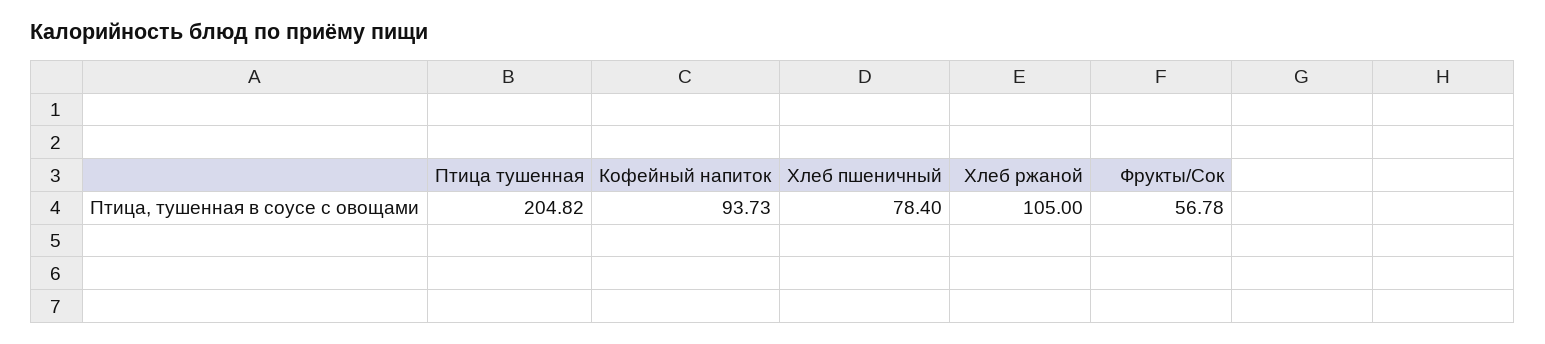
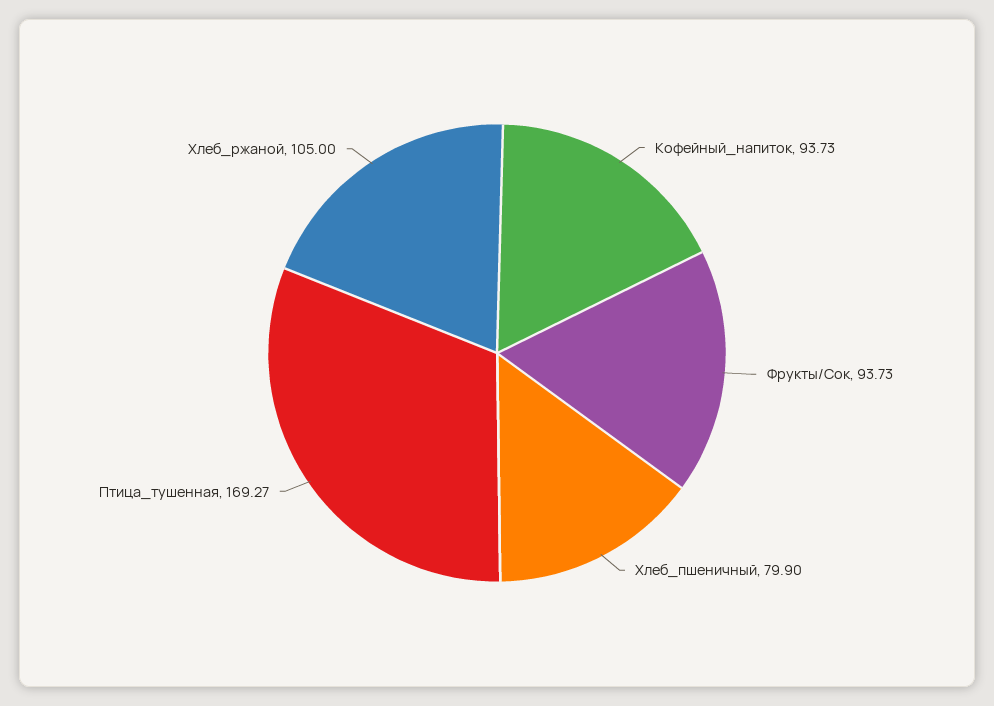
  {
-   "Птица тушенная": 204.82,
+   "Птица тушенная": 169.27,
    "Кофейный напиток": 93.73,
-   "Хлеб пшеничный": 78.4,
+   "Хлеб пшеничный": 79.9,
    "Хлеб ржаной": 105,
-   "Фрукты/Сок": 56.78
+   "Фрукты/Сок": 93.73
  }

